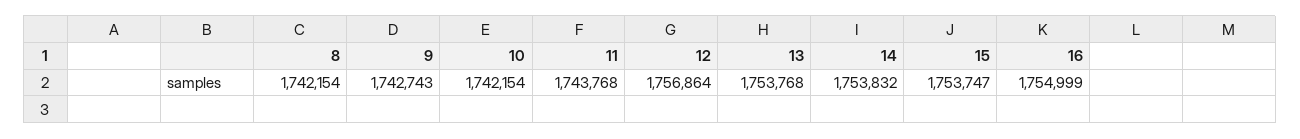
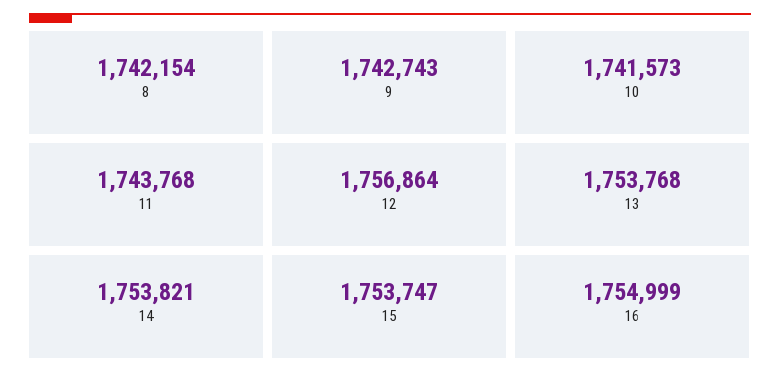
  {
    "8": 1742154,
    "9": 1742743,
-   "10": 1742154,
+   "10": 1741573,
    "11": 1743768,
    "12": 1756864,
    "13": 1753768,
-   "14": 1753832,
+   "14": 1753821,
    "15": 1753747,
    "16": 1754999
  }

